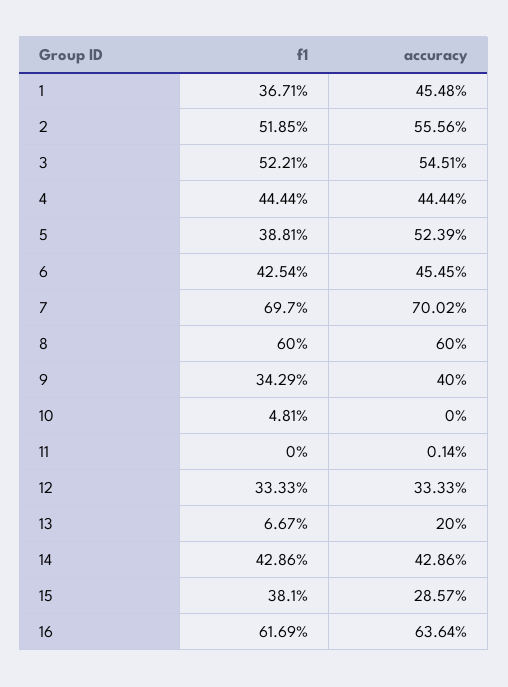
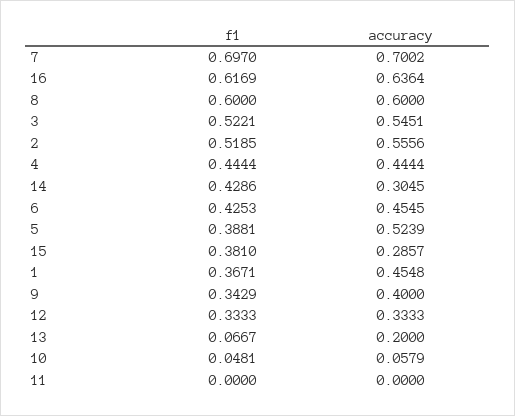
  {
    "f1": {
      "1": 0.3671,
      "2": 0.5185,
      "3": 0.5221,
      "4": 0.4444,
      "5": 0.3881,
-     "6": 0.4254,
+     "6": 0.4253,
      "7": 0.697,
      "8": 0.6,
      "9": 0.3429,
      "10": 0.0481,
      "11": 0,
      "12": 0.3333,
      "13": 0.0667,
      "14": 0.4286,
      "15": 0.381,
      "16": 0.6169
    },
    "accuracy": {
      "1": 0.4548,
      "2": 0.5556,
      "3": 0.5451,
      "4": 0.4444,
      "5": 0.5239,
      "6": 0.4545,
      "7": 0.7002,
      "8": 0.6,
      "9": 0.4,
-     "10": 0,
+     "10": 0.0579,
-     "11": 0.0014,
+     "11": 0,
      "12": 0.3333,
      "13": 0.2,
-     "14": 0.4286,
+     "14": 0.3045,
      "15": 0.2857,
      "16": 0.6364
    }
  }

